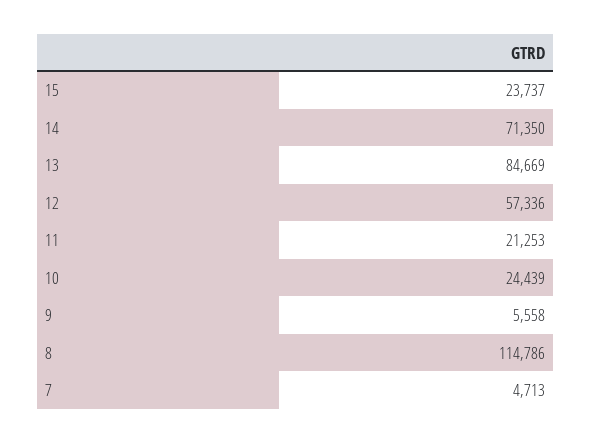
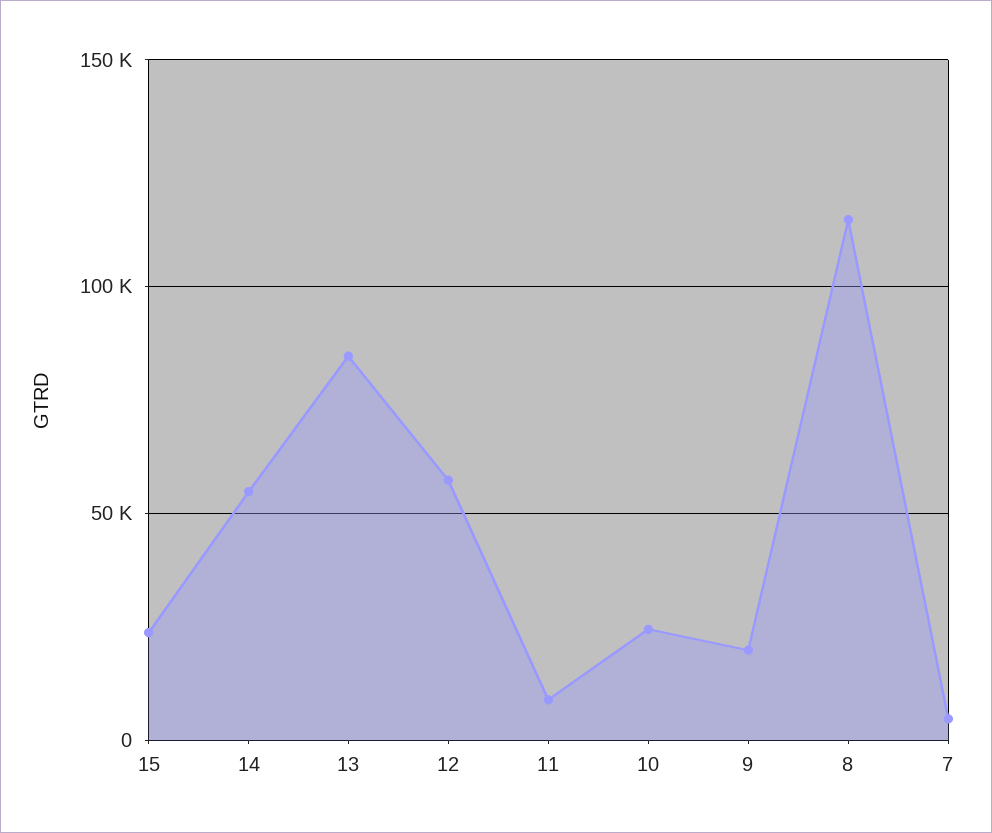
  {
    "15": 23737,
-   "14": 71350,
+   "14": 55000,
    "13": 84669,
    "12": 57336,
-   "11": 21253,
+   "11": 10000,
    "10": 24439,
-   "9": 5558,
+   "9": 20000,
    "8": 114786,
    "7": 4713
  }

